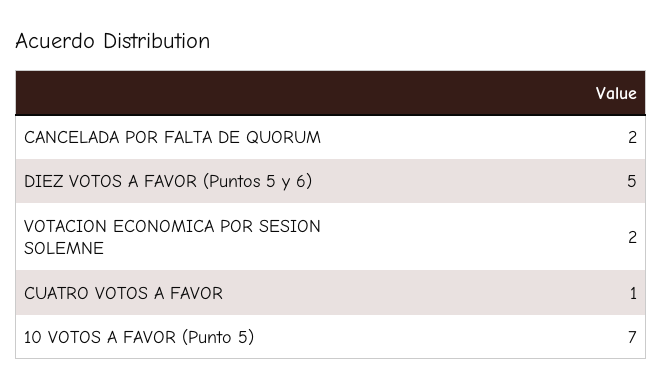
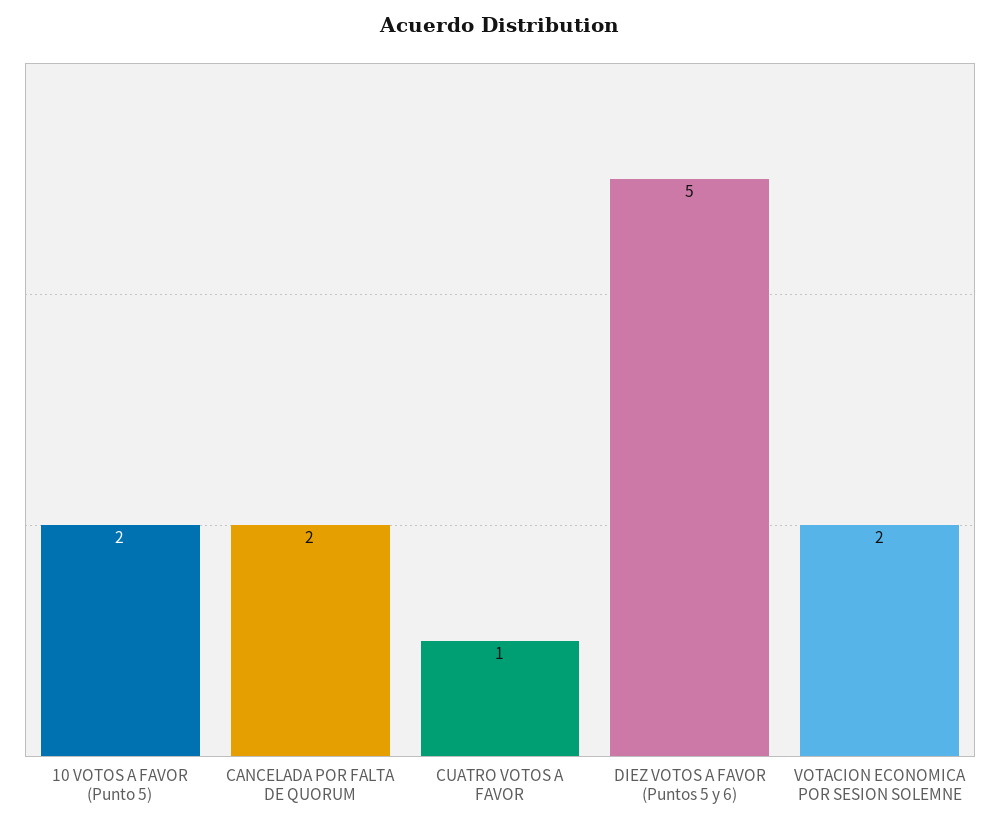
  {
    "CANCELADA POR FALTA DE QUORUM": 2,
    "DIEZ VOTOS A FAVOR (Puntos 5 y 6)": 5,
    "VOTACION ECONOMICA POR SESION SOLEMNE": 2,
    "CUATRO VOTOS A FAVOR": 1,
-   "10 VOTOS A FAVOR (Punto 5)": 7
+   "10 VOTOS A FAVOR (Punto 5)": 2
  }

